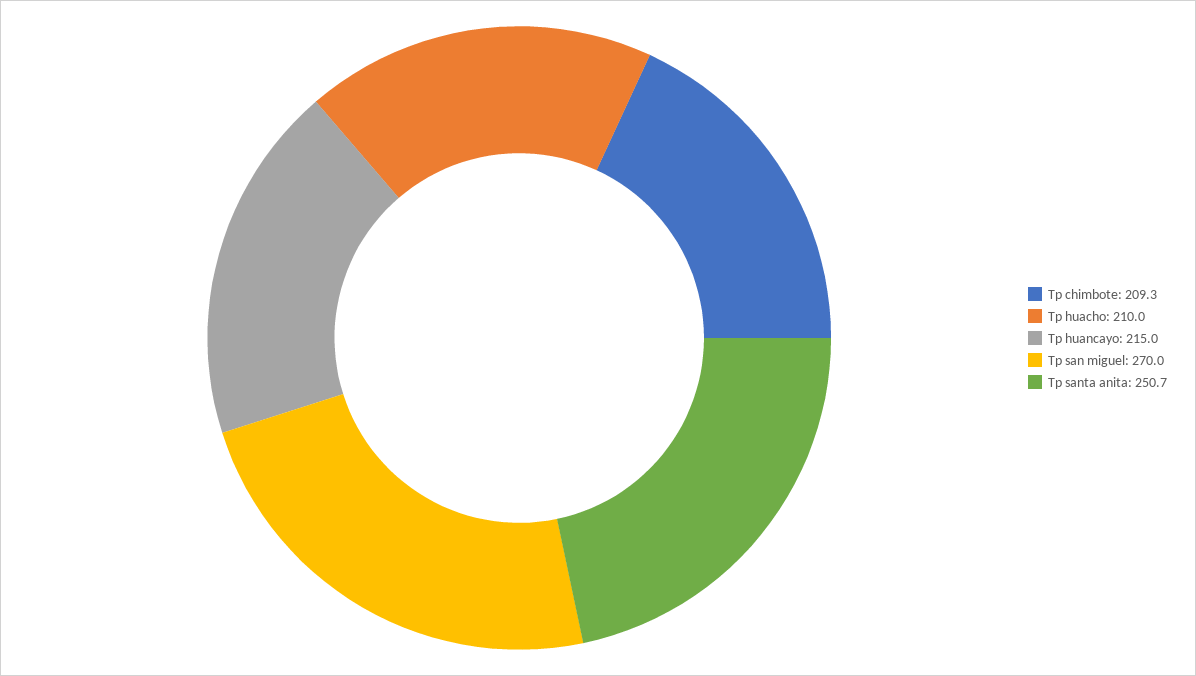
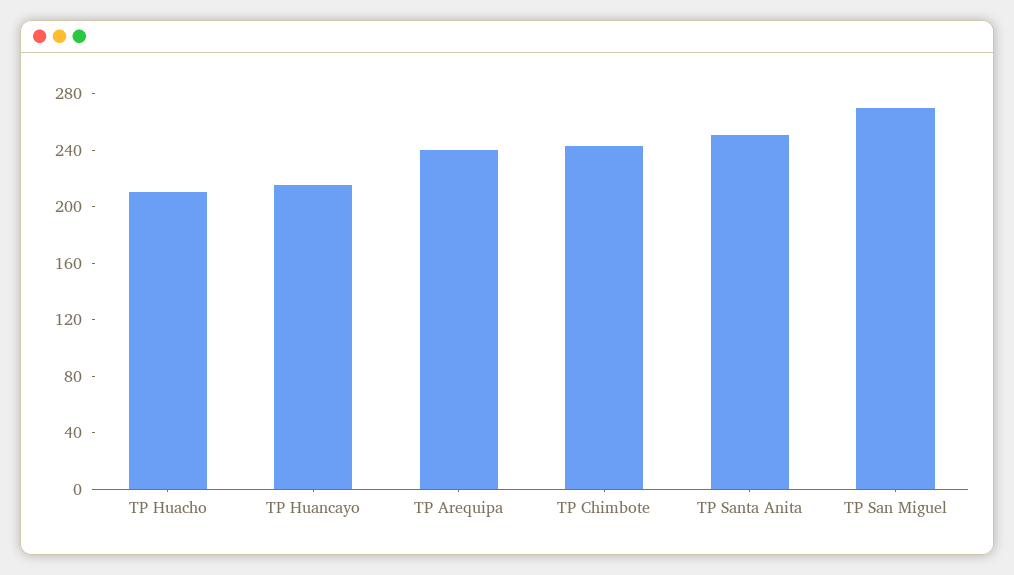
  {
-   "Tp chimbote": 209.3,
+   "Tp chimbote": 240,
    "Tp huacho": 210,
    "Tp huancayo": 215,
    "Tp san miguel": 270,
-   "Tp santa anita": 250.7
+   "Tp santa anita": 250.7,
+   "TP Arequipa": 240
  }

